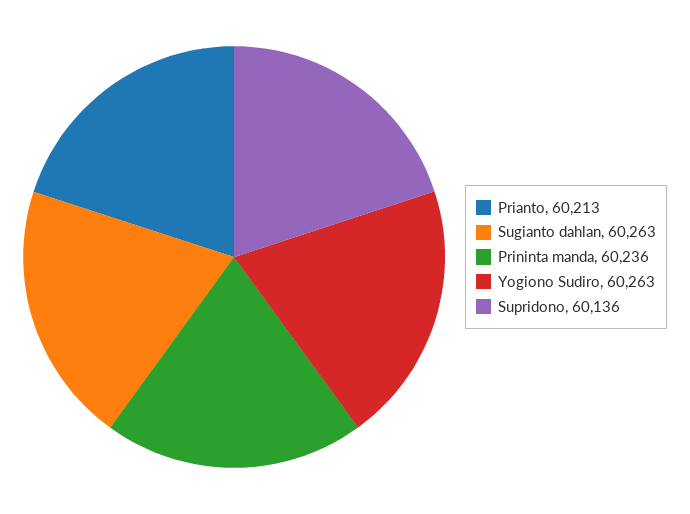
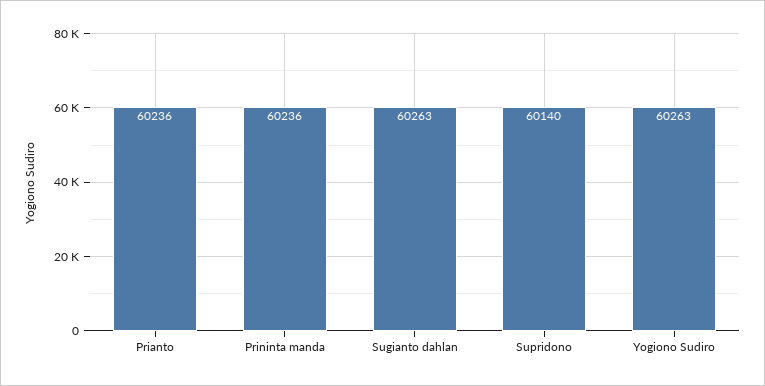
  {
-   "Prianto": 60213,
+   "Prianto": 60236,
    "Sugianto dahlan": 60263,
    "Prininta manda": 60236,
    "Yogiono Sudiro": 60263,
-   "Supridono": 60136
+   "Supridono": 60140
  }

